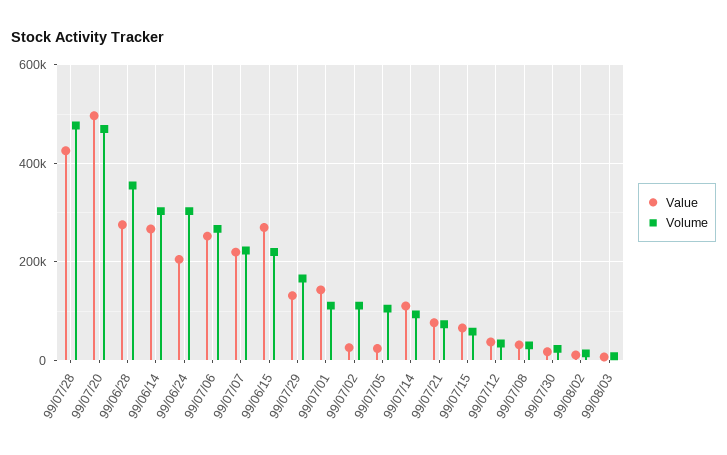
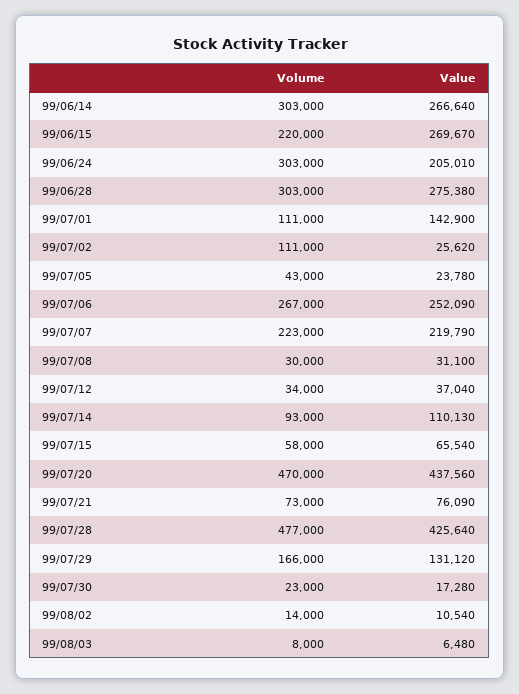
  {
    "Value": {
      "99/07/28": 425640,
-     "99/07/20": 500000,
+     "99/07/20": 437560,
      "99/06/28": 275380,
      "99/06/14": 266640,
      "99/06/24": 205010,
      "99/07/06": 252090,
      "99/07/07": 219790,
      "99/06/15": 269670,
      "99/07/29": 131120,
      "99/07/01": 142900,
      "99/07/02": 25620,
      "99/07/05": 23780,
      "99/07/14": 110130,
      "99/07/21": 76090,
      "99/07/15": 65540,
      "99/07/12": 37040,
      "99/07/08": 31100,
      "99/07/30": 17280,
      "99/08/02": 10540,
      "99/08/03": 6480
    },
    "Volume": {
      "99/07/28": 477000,
      "99/07/20": 470000,
-     "99/06/28": 360000,
+     "99/06/28": 303000,
      "99/06/14": 303000,
      "99/06/24": 303000,
      "99/07/06": 267000,
      "99/07/07": 223000,
      "99/06/15": 220000,
      "99/07/29": 166000,
      "99/07/01": 111000,
      "99/07/02": 111000,
-     "99/07/05": 100000,
+     "99/07/05": 43000,
      "99/07/14": 93000,
      "99/07/21": 73000,
      "99/07/15": 58000,
      "99/07/12": 34000,
      "99/07/08": 30000,
      "99/07/30": 23000,
      "99/08/02": 14000,
      "99/08/03": 8000
    }
  }

